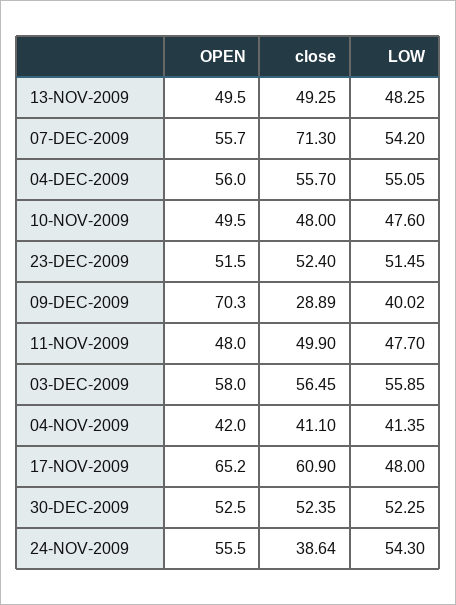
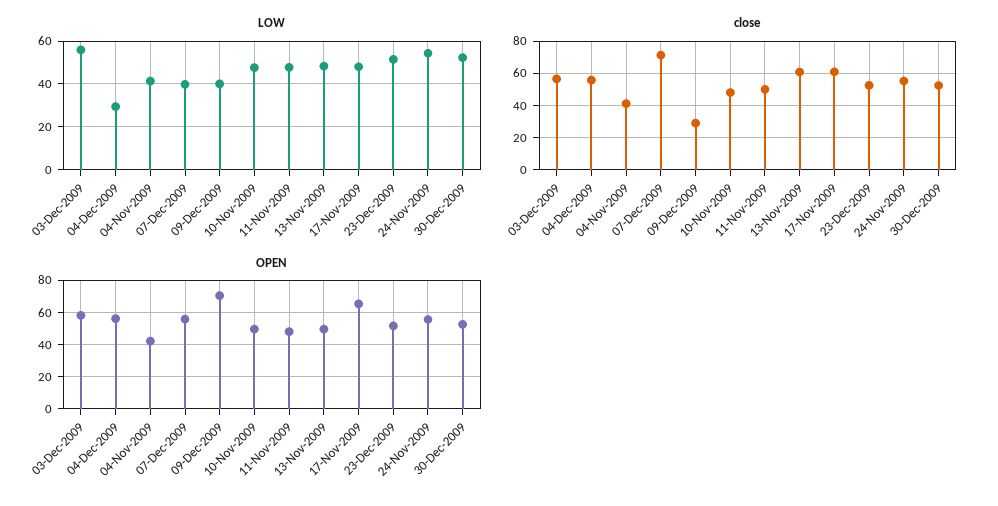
  {
    "OPEN": {
      "13-NOV-2009": 49.5,
      "07-DEC-2009": 55.7,
      "04-DEC-2009": 56,
      "10-NOV-2009": 49.5,
      "23-DEC-2009": 51.5,
      "09-DEC-2009": 70.3,
      "11-NOV-2009": 48,
      "03-DEC-2009": 58,
      "04-NOV-2009": 42,
      "17-NOV-2009": 65.2,
      "30-DEC-2009": 52.5,
      "24-NOV-2009": 55.5
    },
    "close": {
-     "13-NOV-2009": 49.25,
+     "13-NOV-2009": 60,
      "07-DEC-2009": 71.3,
      "04-DEC-2009": 55.7,
      "10-NOV-2009": 48,
      "23-DEC-2009": 52.4,
      "09-DEC-2009": 28.89,
      "11-NOV-2009": 49.9,
      "03-DEC-2009": 56.45,
      "04-NOV-2009": 41.1,
      "17-NOV-2009": 60.9,
      "30-DEC-2009": 52.35,
-     "24-NOV-2009": 38.64
+     "24-NOV-2009": 55
    },
    "LOW": {
      "13-NOV-2009": 48.25,
-     "07-DEC-2009": 54.2,
+     "07-DEC-2009": 40,
-     "04-DEC-2009": 55.05,
+     "04-DEC-2009": 30,
      "10-NOV-2009": 47.6,
      "23-DEC-2009": 51.45,
      "09-DEC-2009": 40.02,
      "11-NOV-2009": 47.7,
      "03-DEC-2009": 55.85,
      "04-NOV-2009": 41.35,
      "17-NOV-2009": 48,
      "30-DEC-2009": 52.25,
      "24-NOV-2009": 54.3
    }
  }

